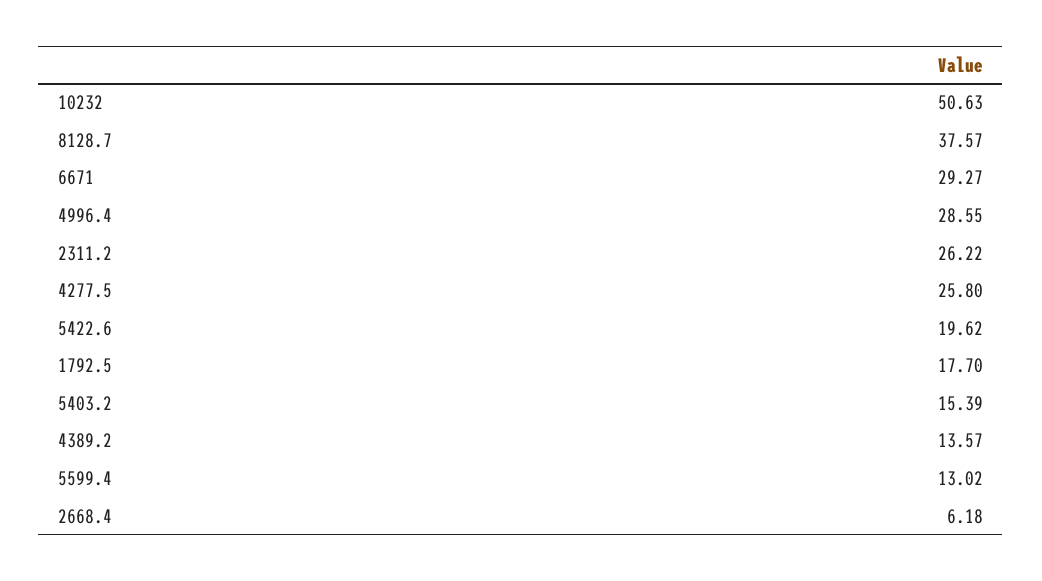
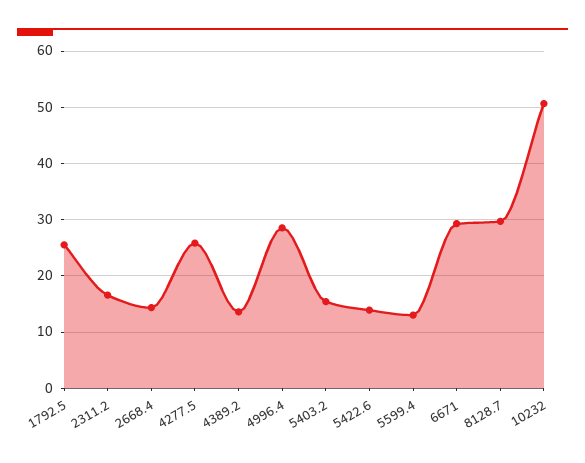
  {
    "10232": 50.63,
-   "8128.7": 37.57,
+   "8128.7": 30,
    "6671": 29.27,
    "4996.4": 28.55,
-   "2311.2": 26.22,
+   "2311.2": 16,
    "4277.5": 25.8,
-   "5422.6": 19.62,
+   "5422.6": 14,
-   "1792.5": 17.7,
+   "1792.5": 26,
    "5403.2": 15.39,
    "4389.2": 13.57,
    "5599.4": 13.02,
-   "2668.4": 6.18
+   "2668.4": 14
  }

